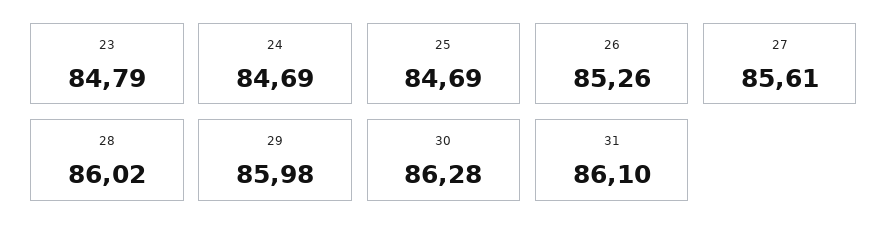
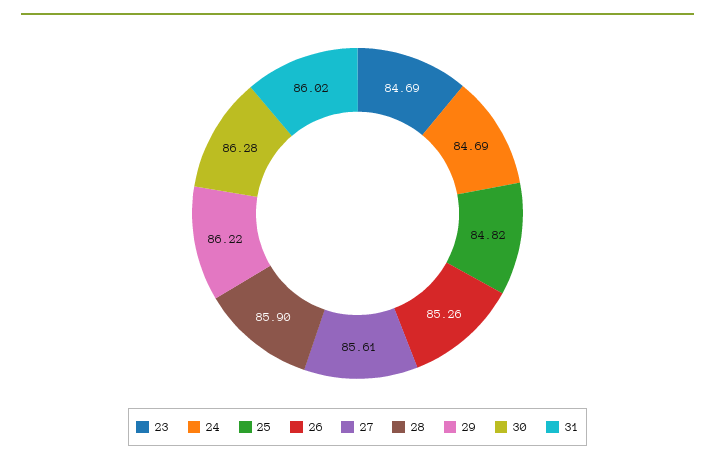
  {
-   "23": 84.79,
+   "23": 84.69,
    "24": 84.69,
-   "25": 84.69,
+   "25": 84.82,
    "26": 85.26,
    "27": 85.61,
-   "28": 86.02,
+   "28": 85.9,
-   "29": 85.98,
+   "29": 86.22,
    "30": 86.28,
-   "31": 86.1
+   "31": 86.02
  }

